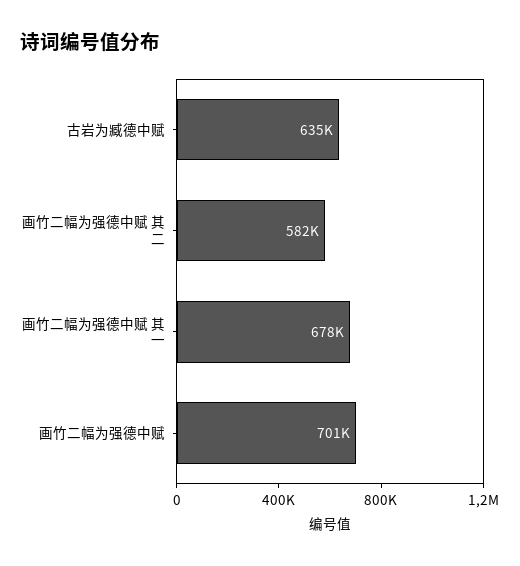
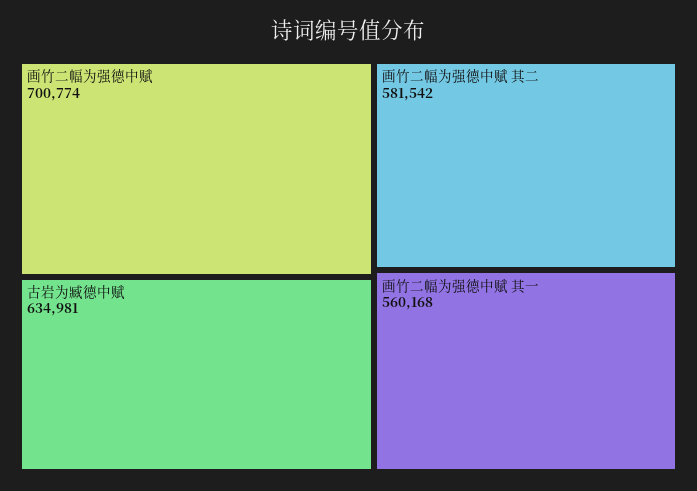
  {
    "古岩为臧德中赋": 634981,
    "画竹二幅为强德中赋 其二": 581542,
-   "画竹二幅为强德中赋 其一": 678000,
+   "画竹二幅为强德中赋 其一": 560168,
    "画竹二幅为强德中赋": 700774
  }

